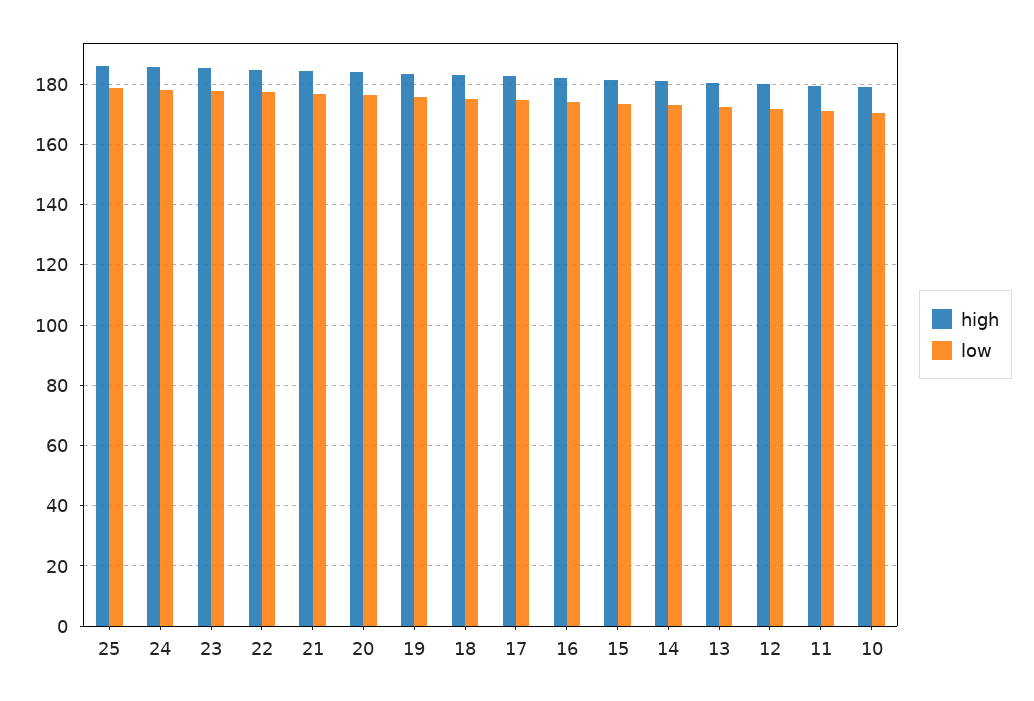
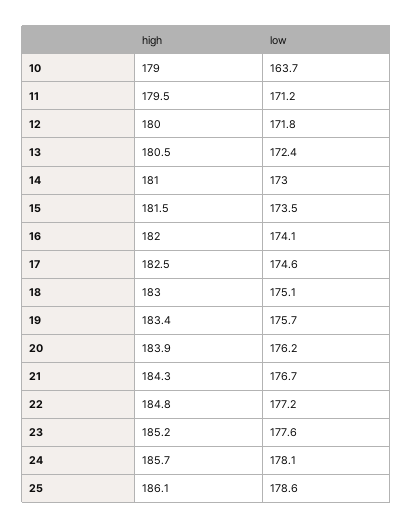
  {
    "high": {
      "25": 186.1,
      "24": 185.7,
      "23": 185.2,
      "22": 184.8,
      "21": 184.3,
      "20": 183.9,
      "19": 183.4,
      "18": 183,
      "17": 182.5,
      "16": 182,
      "15": 181.5,
      "14": 181,
      "13": 180.5,
      "12": 180,
      "11": 179.5,
      "10": 179
    },
    "low": {
      "25": 178.6,
      "24": 178.1,
      "23": 177.6,
      "22": 177.2,
      "21": 176.7,
      "20": 176.2,
      "19": 175.7,
      "18": 175.1,
      "17": 174.6,
      "16": 174.1,
      "15": 173.5,
      "14": 173,
      "13": 172.4,
      "12": 171.8,
      "11": 171.2,
-     "10": 170
+     "10": 163.7
    }
  }

